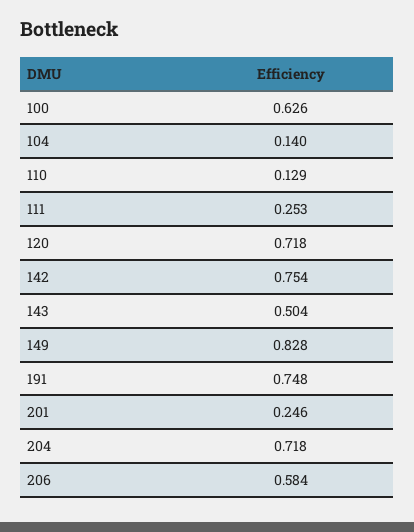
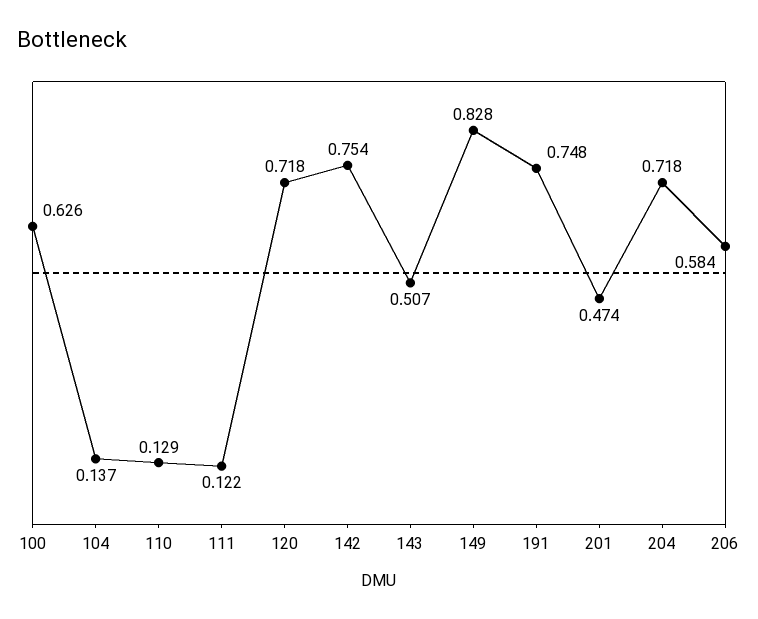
  {
    "100": 0.626,
-   "104": 0.14,
+   "104": 0.137,
    "110": 0.129,
-   "111": 0.253,
+   "111": 0.122,
    "120": 0.718,
    "142": 0.754,
-   "143": 0.504,
+   "143": 0.507,
    "149": 0.828,
    "191": 0.748,
-   "201": 0.246,
+   "201": 0.474,
    "204": 0.718,
    "206": 0.584
  }

